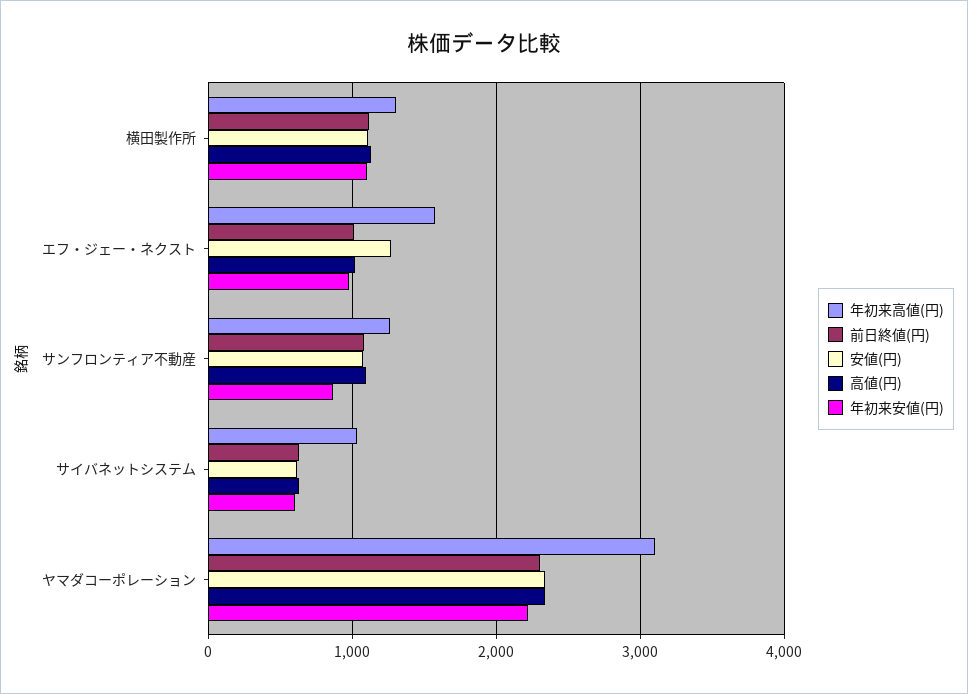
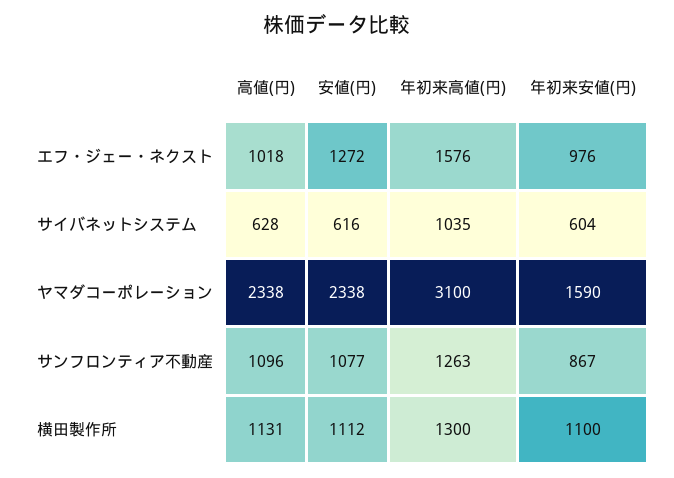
  {
    "年初来高値(円)": {
      "横田製作所": 1300,
      "エフ・ジェー・ネクスト": 1576,
      "サンフロンティア不動産": 1263,
      "サイバネットシステム": 1035,
      "ヤマダコーポレーション": 3100
    },
-   "前日終値(円)": {
-     "横田製作所": 1100,
-     "エフ・ジェー・ネクスト": 1000,
-     "サンフロンティア不動産": 1100,
-     "サイバネットシステム": 600,
-     "ヤマダコーポレーション": 2300
-   },
    "安値(円)": {
      "横田製作所": 1112,
      "エフ・ジェー・ネクスト": 1272,
      "サンフロンティア不動産": 1077,
      "サイバネットシステム": 616,
      "ヤマダコーポレーション": 2338
    },
    "高値(円)": {
      "横田製作所": 1131,
      "エフ・ジェー・ネクスト": 1018,
      "サンフロンティア不動産": 1096,
      "サイバネットシステム": 628,
      "ヤマダコーポレーション": 2338
    },
    "年初来安値(円)": {
      "横田製作所": 1100,
      "エフ・ジェー・ネクスト": 976,
      "サンフロンティア不動産": 867,
      "サイバネットシステム": 604,
-     "ヤマダコーポレーション": 2200
+     "ヤマダコーポレーション": 1590
    }
  }

